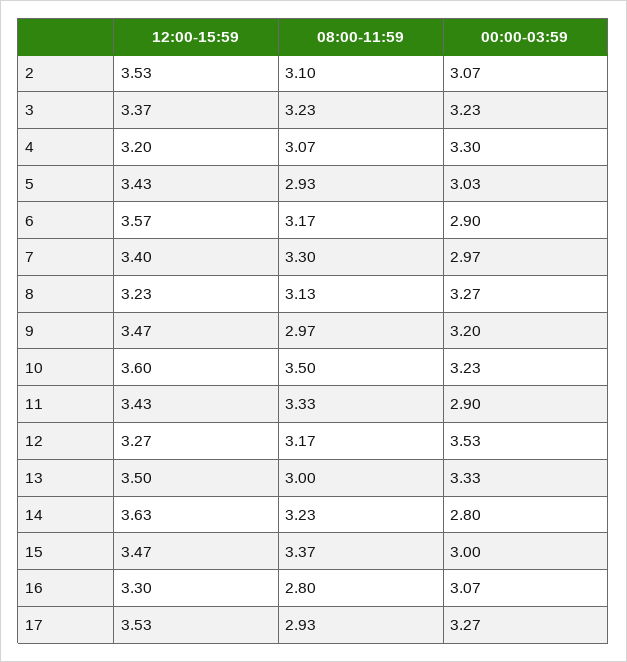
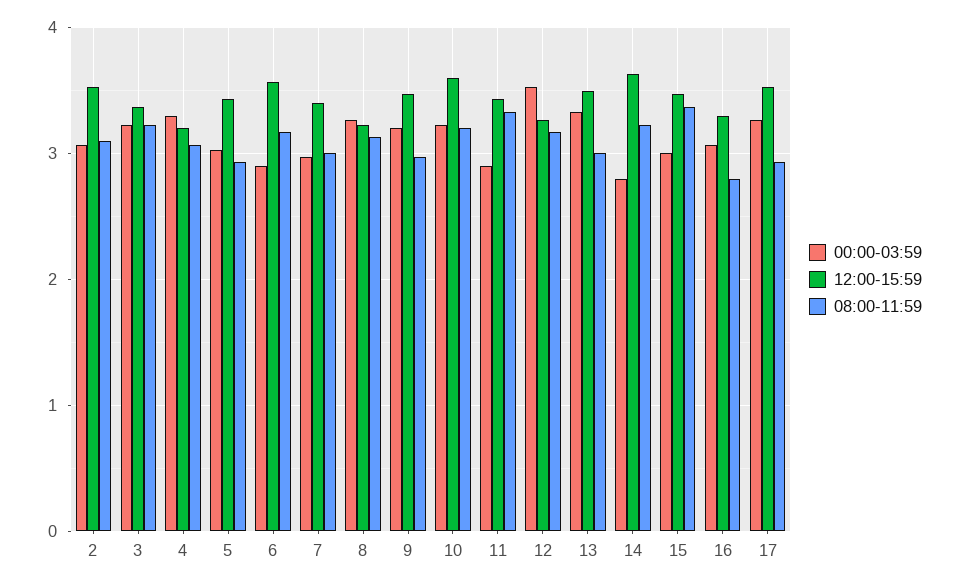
  {
    "12:00-15:59": {
      "2": 3.53,
      "3": 3.37,
      "4": 3.2,
      "5": 3.43,
      "6": 3.57,
      "7": 3.4,
      "8": 3.23,
      "9": 3.47,
      "10": 3.6,
      "11": 3.43,
      "12": 3.27,
      "13": 3.5,
      "14": 3.63,
      "15": 3.47,
      "16": 3.3,
      "17": 3.53
    },
    "08:00-11:59": {
      "2": 3.1,
      "3": 3.23,
      "4": 3.07,
      "5": 2.93,
      "6": 3.17,
-     "7": 3.3,
+     "7": 3,
      "8": 3.13,
      "9": 2.97,
-     "10": 3.5,
+     "10": 3.2,
      "11": 3.33,
      "12": 3.17,
      "13": 3,
      "14": 3.23,
      "15": 3.37,
      "16": 2.8,
      "17": 2.93
    },
    "00:00-03:59": {
      "2": 3.07,
      "3": 3.23,
      "4": 3.3,
      "5": 3.03,
      "6": 2.9,
      "7": 2.97,
      "8": 3.27,
      "9": 3.2,
      "10": 3.23,
      "11": 2.9,
      "12": 3.53,
      "13": 3.33,
      "14": 2.8,
      "15": 3,
      "16": 3.07,
      "17": 3.27
    }
  }

